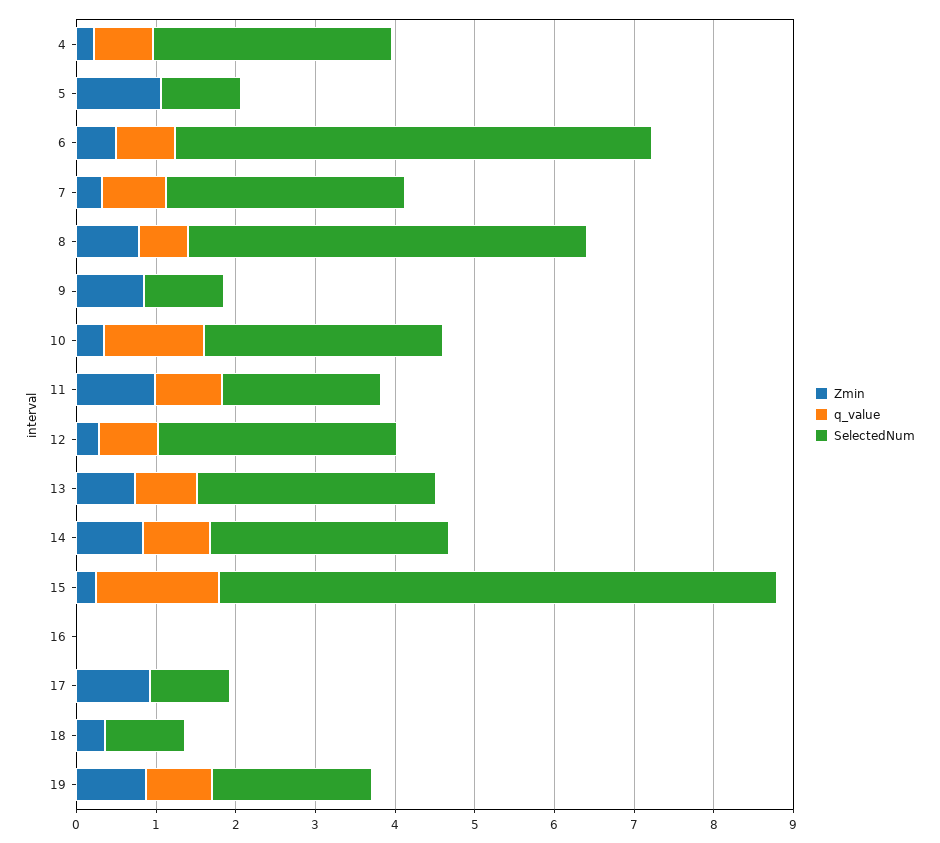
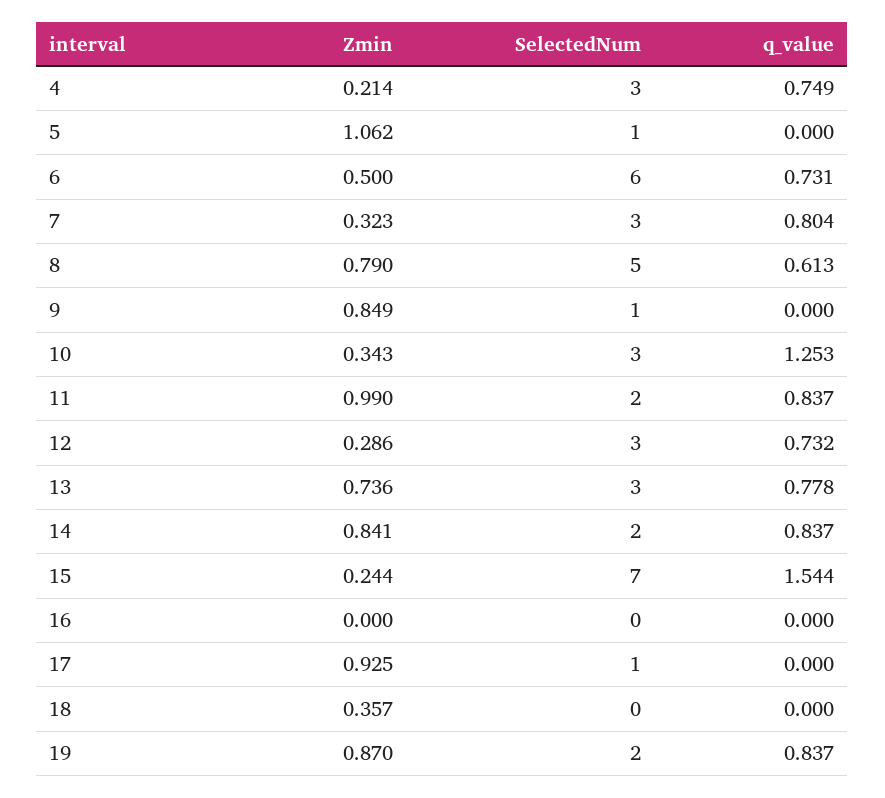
  {
    "Zmin": {
      "4": 0.214,
      "5": 1.062,
      "6": 0.5,
      "7": 0.323,
      "8": 0.79,
      "9": 0.849,
      "10": 0.343,
      "11": 0.99,
      "12": 0.286,
      "13": 0.736,
      "14": 0.841,
      "15": 0.244,
      "16": 0,
      "17": 0.925,
      "18": 0.357,
      "19": 0.87
    },
    "q_value": {
      "4": 0.749,
      "5": 0,
      "6": 0.731,
      "7": 0.804,
      "8": 0.613,
      "9": 0,
      "10": 1.253,
      "11": 0.837,
      "12": 0.732,
      "13": 0.778,
      "14": 0.837,
      "15": 1.544,
      "16": 0,
      "17": 0,
      "18": 0,
      "19": 0.837
    },
    "SelectedNum": {
      "4": 3,
      "5": 1,
      "6": 6,
      "7": 3,
      "8": 5,
      "9": 1,
      "10": 3,
      "11": 2,
      "12": 3,
      "13": 3,
-     "14": 3,
+     "14": 2,
      "15": 7,
      "16": 0,
      "17": 1,
-     "18": 1,
+     "18": 0,
      "19": 2
    }
  }

